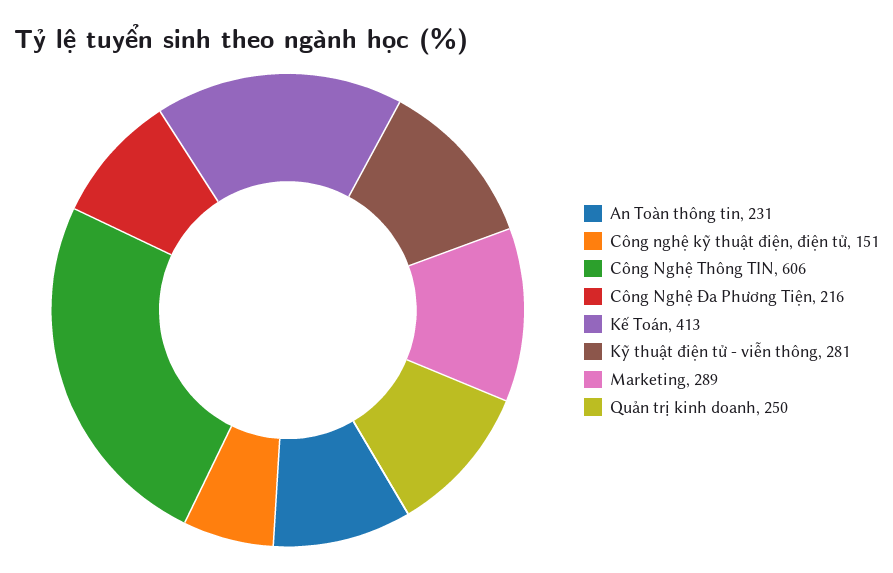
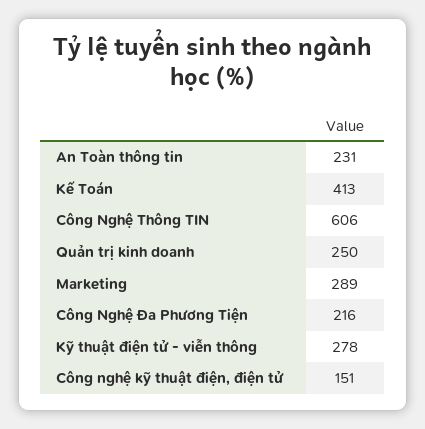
  {
    "An Toàn thông tin": 231,
    "Công nghệ kỹ thuật điện, điện tử": 151,
    "Công Nghệ Thông TIN": 606,
    "Công Nghệ Đa Phương Tiện": 216,
    "Kế Toán": 413,
-   "Kỹ thuật điện tử - viễn thông": 281,
+   "Kỹ thuật điện tử - viễn thông": 278,
    "Marketing": 289,
    "Quản trị kinh doanh": 250
  }

